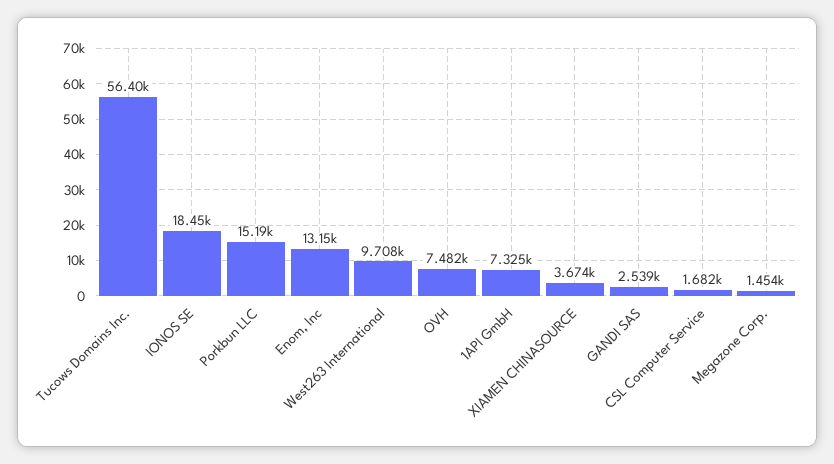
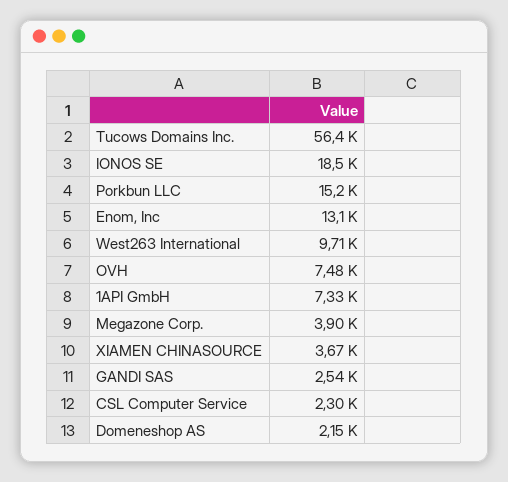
  {
    "Tucows Domains Inc.": 56400,
    "IONOS SE": 18450,
    "Porkbun LLC": 15190,
    "Enom, Inc": 13150,
    "West263 International": 9708,
    "OVH": 7482,
    "1API GmbH": 7325,
    "XIAMEN CHINASOURCE": 3674,
    "GANDI SAS": 2539,
-   "CSL Computer Service": 1682,
+   "CSL Computer Service": 2300,
-   "Megazone Corp.": 1454
+   "Megazone Corp.": 3900,
+   "Domeneshop AS": 2150
  }

